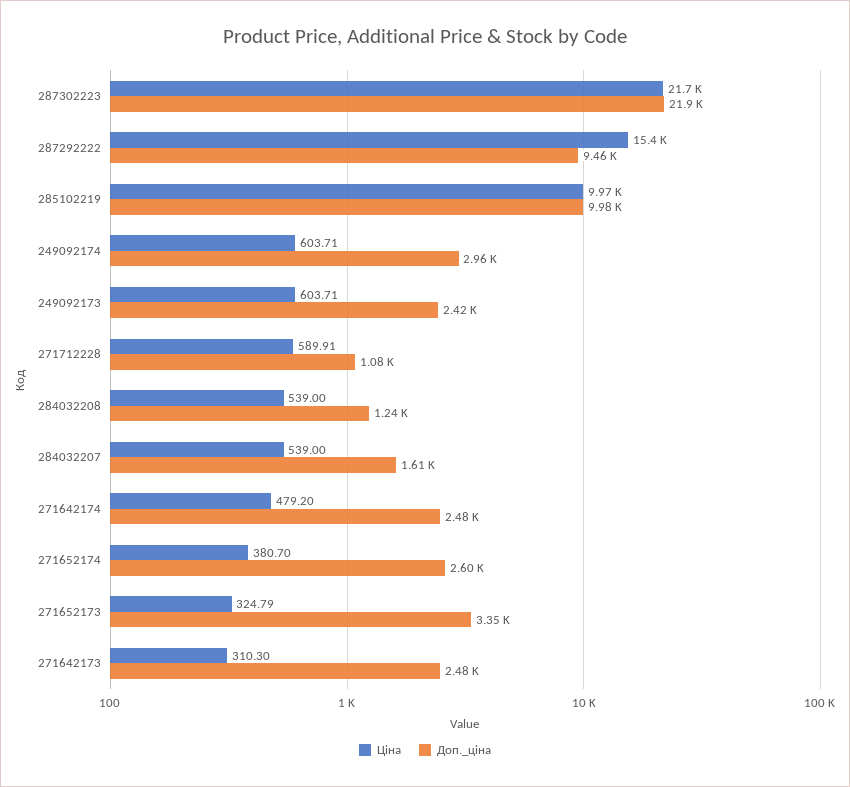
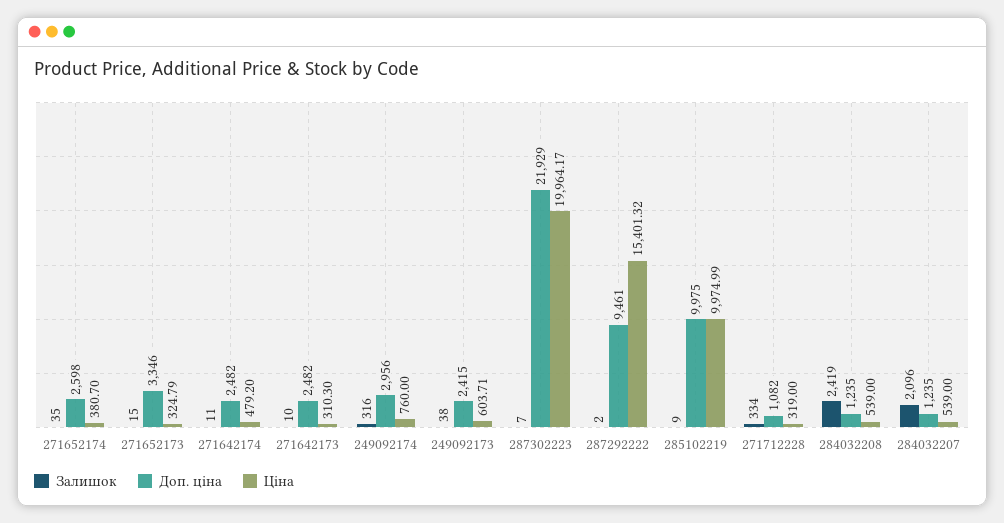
  {
    "Ціна": {
-     "287302223": 21700,
+     "287302223": 19964.17,
      "287292222": 15401.32,
      "285102219": 9974.99,
-     "249092174": 603.71,
+     "249092174": 760,
      "249092173": 603.71,
-     "271712228": 589.91,
+     "271712228": 319,
      "284032208": 539,
      "284032207": 539,
      "271642174": 479.2,
      "271652174": 380.7,
      "271652173": 324.79,
      "271642173": 310.3
    },
    "Доп._ціна": {
      "287302223": 21929,
      "287292222": 9461,
      "285102219": 9975,
      "249092174": 2956,
      "249092173": 2415,
      "271712228": 1082,
      "284032208": 1235,
-     "284032207": 1610,
+     "284032207": 1235,
      "271642174": 2482,
      "271652174": 2598,
      "271652173": 3346,
      "271642173": 2482
-   }
+   },
+   "Залишок": {
+     "271652174": 35,
+     "271652173": 15,
+     "271642174": 11,
+     "271642173": 10,
+     "249092174": 316,
+     "249092173": 38,
+     "287302223": 7,
+     "287292222": 2,
+     "285102219": 9,
+     "271712228": 334,
+     "284032208": 2419,
+     "284032207": 2096
+   }
  }

